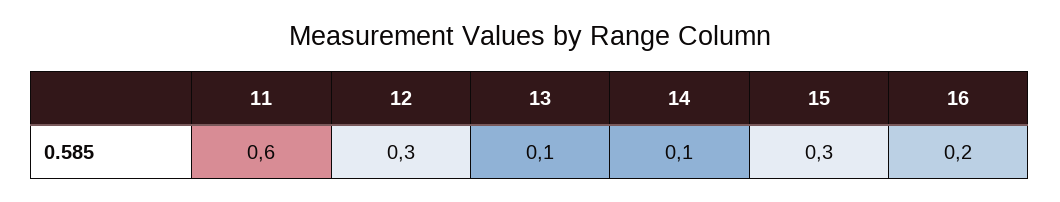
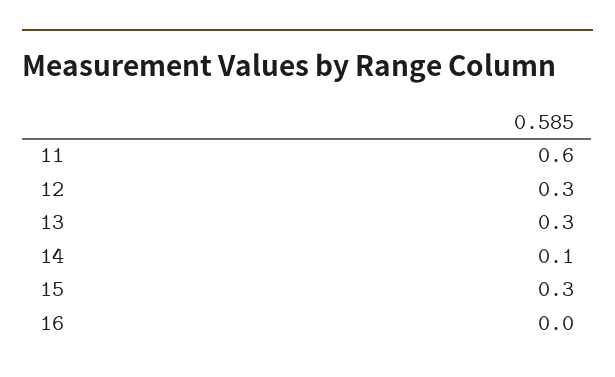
  {
    "11": 0.6,
    "12": 0.3,
-   "13": 0.1,
+   "13": 0.3,
    "14": 0.1,
    "15": 0.3,
-   "16": 0.2
+   "16": 0
  }

